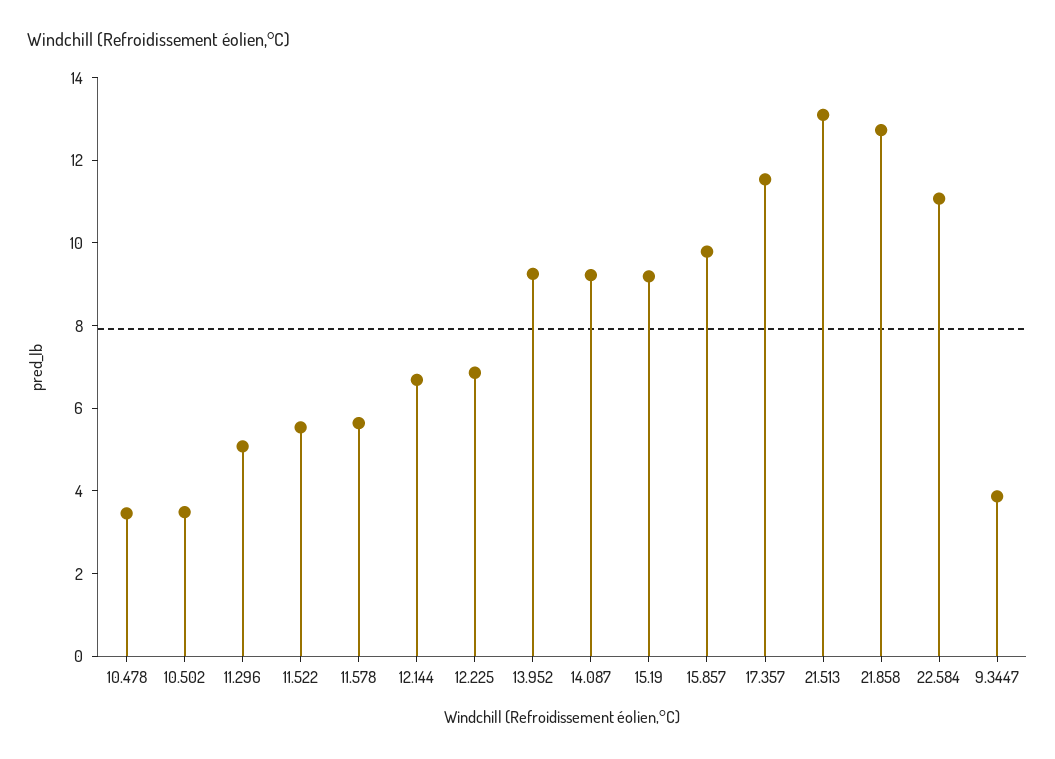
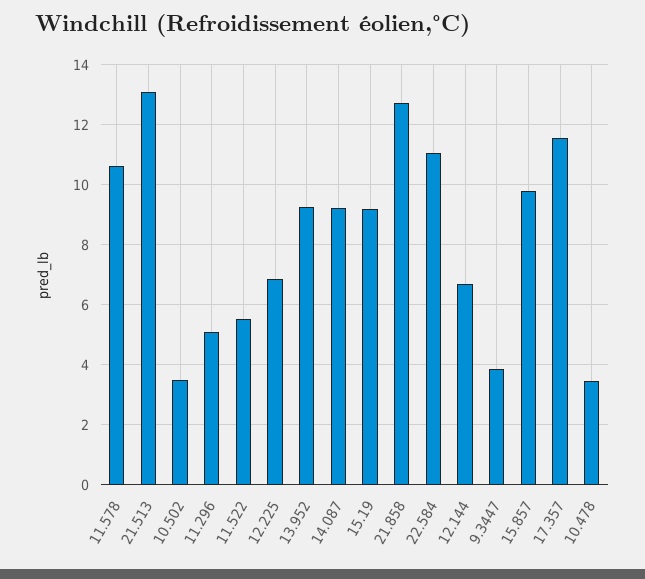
  {
    "10.478": 3.4,
    "10.502": 3.4,
    "11.296": 5,
    "11.522": 5.6,
-   "11.578": 5.5,
+   "11.578": 10.6,
    "12.144": 6.6,
    "12.225": 6.8,
    "13.952": 9.2,
    "14.087": 9.2,
    "15.19": 9.2,
    "15.857": 9.8,
    "17.357": 11.6,
    "21.513": 13.2,
    "21.858": 12.8,
    "22.584": 11,
    "9.3447": 3.8
  }

